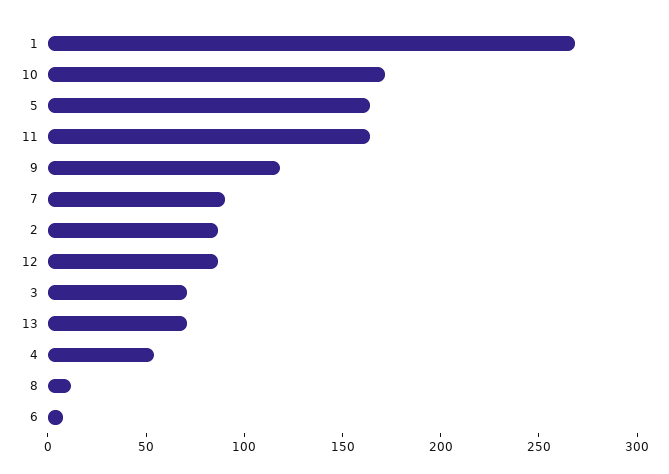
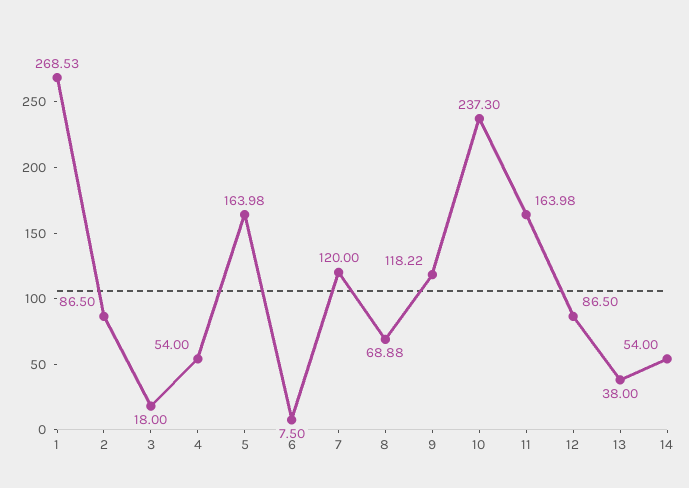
  {
    "1": 268.53,
-   "10": 170,
+   "10": 237.3,
    "5": 163.98,
    "11": 163.98,
    "9": 118.22,
-   "7": 90,
+   "7": 120,
    "2": 86.5,
    "12": 86.5,
-   "3": 70,
+   "3": 18,
-   "13": 70,
+   "13": 38,
    "4": 54,
-   "8": 10,
+   "8": 68.88,
-   "6": 7.5
+   "6": 7.5,
+   "14": 54
  }

